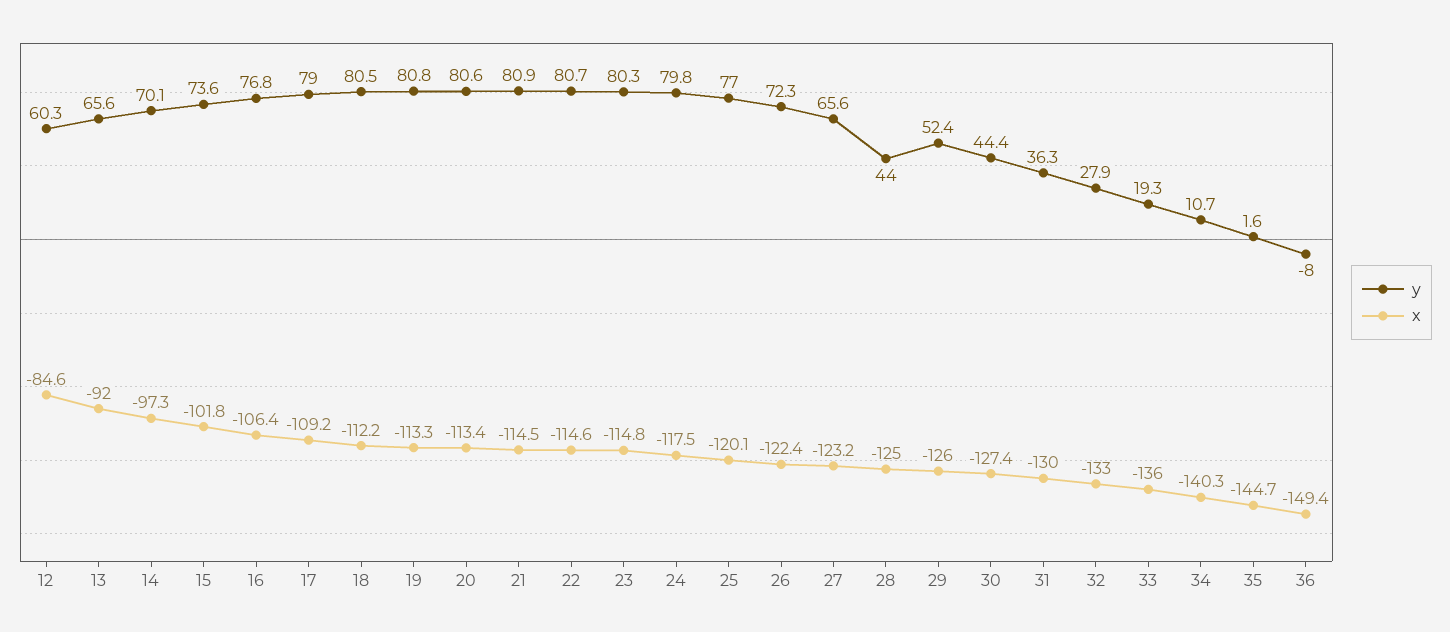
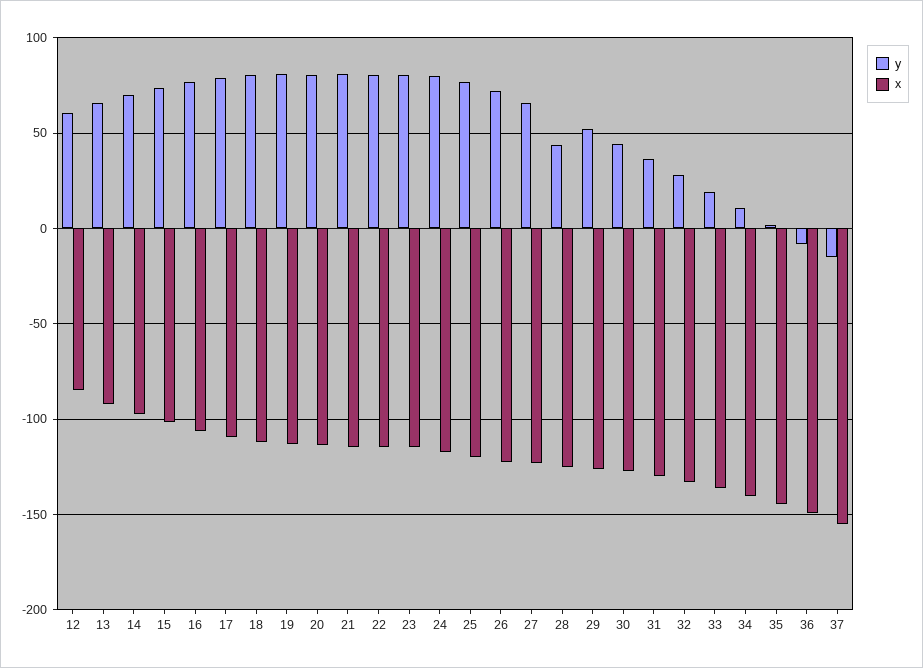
  {
    "y": {
      "12": 60.3,
      "13": 65.6,
      "14": 70.1,
      "15": 73.6,
      "16": 76.8,
      "17": 79,
      "18": 80.5,
      "19": 80.8,
      "20": 80.6,
      "21": 80.9,
      "22": 80.7,
      "23": 80.3,
      "24": 79.8,
      "25": 77,
      "26": 72.3,
      "27": 65.6,
      "28": 44,
      "29": 52.4,
      "30": 44.4,
      "31": 36.3,
      "32": 27.9,
      "33": 19.3,
      "34": 10.7,
      "35": 1.6,
-     "36": -8
+     "36": -8,
+     "37": -15
    },
    "x": {
      "12": -84.6,
      "13": -92,
      "14": -97.3,
      "15": -101.8,
      "16": -106.4,
      "17": -109.2,
      "18": -112.2,
      "19": -113.3,
      "20": -113.4,
      "21": -114.5,
      "22": -114.6,
      "23": -114.8,
      "24": -117.5,
      "25": -120.1,
      "26": -122.4,
      "27": -123.2,
      "28": -125,
      "29": -126,
      "30": -127.4,
      "31": -130,
      "32": -133,
      "33": -136,
      "34": -140.3,
      "35": -144.7,
-     "36": -149.4
+     "36": -149.4,
+     "37": -155
    }
  }

